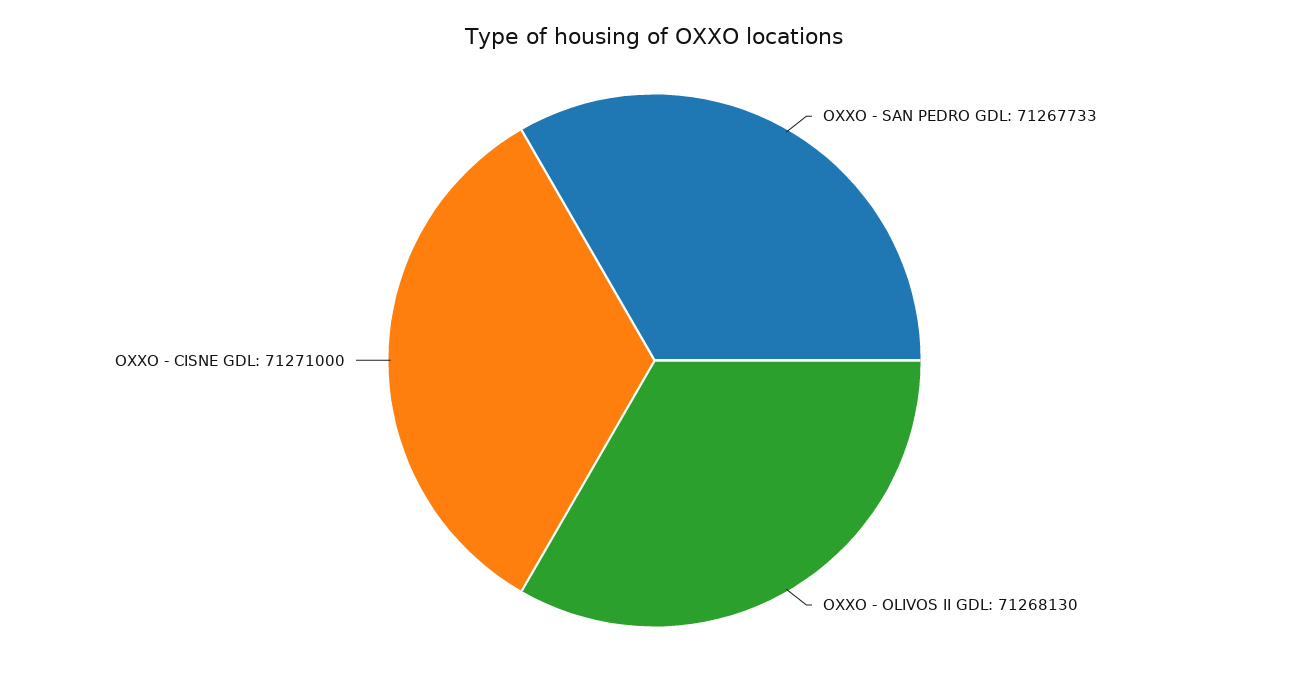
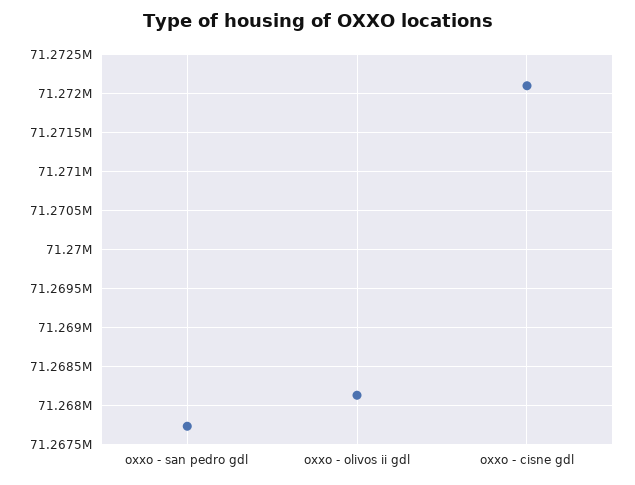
  {
    "OXXO - SAN PEDRO GDL": 71267733,
    "OXXO - OLIVOS II GDL": 71268130,
-   "OXXO - CISNE GDL": 71271000
+   "OXXO - CISNE GDL": 71272100
  }

